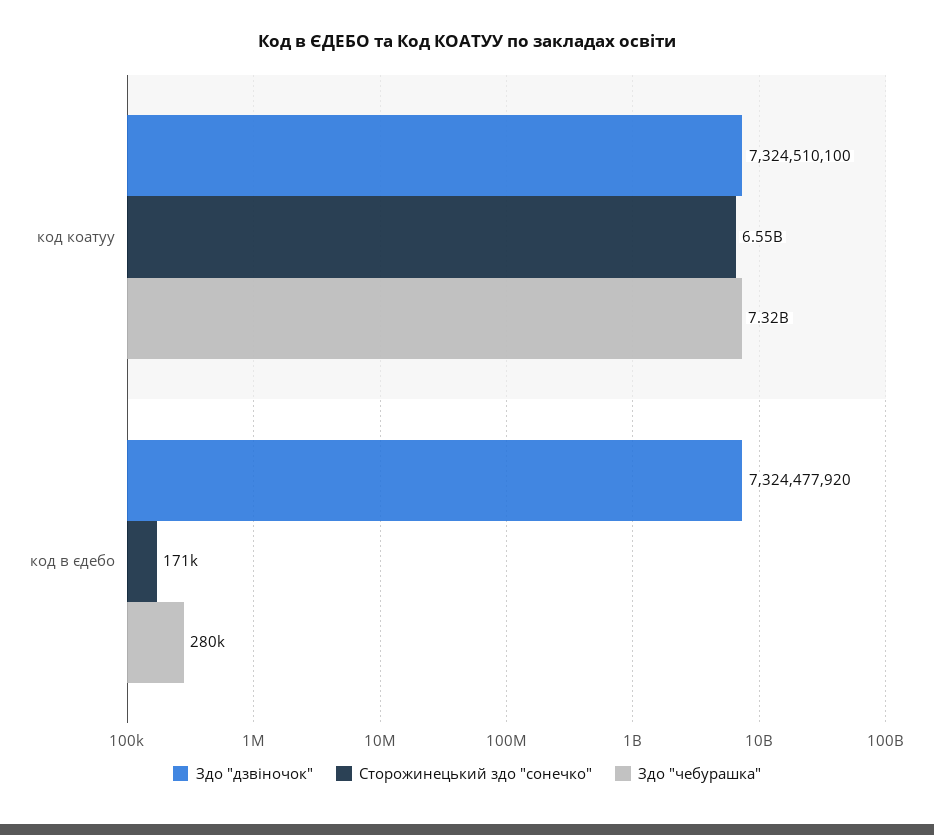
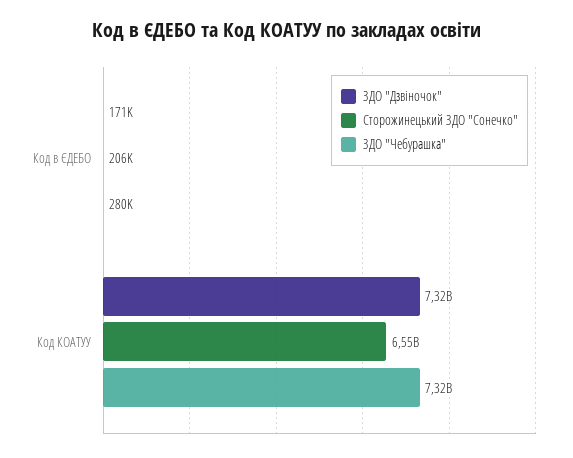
  {
    "Здо \"дзвіночок\"": {
      "код коатуу": 7324510100,
-     "код в єдебо": 7324477920
+     "код в єдебо": 171000
    },
    "Сторожинецький здо \"сонечко\"": {
      "код коатуу": 6550000000,
-     "код в єдебо": 171000
+     "код в єдебо": 206000
    },
    "Здо \"чебурашка\"": {
      "код коатуу": 7320000000,
      "код в єдебо": 280000
    }
  }

